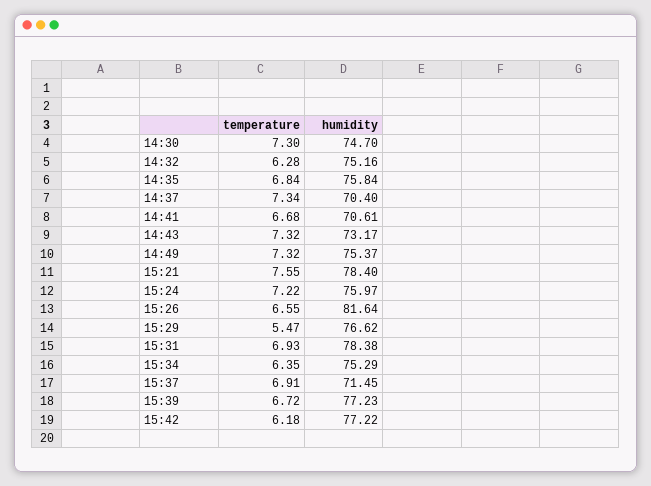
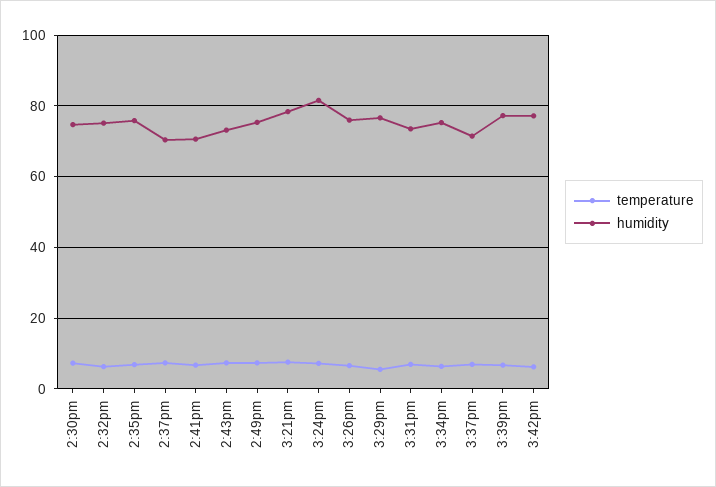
  {
    "temperature": {
      "14:30": 7.3,
      "14:32": 6.28,
      "14:35": 6.84,
      "14:37": 7.34,
      "14:41": 6.68,
      "14:43": 7.32,
      "14:49": 7.32,
      "15:21": 7.55,
      "15:24": 7.22,
      "15:26": 6.55,
      "15:29": 5.47,
      "15:31": 6.93,
      "15:34": 6.35,
      "15:37": 6.91,
      "15:39": 6.72,
      "15:42": 6.18
    },
    "humidity": {
      "14:30": 74.7,
      "14:32": 75.16,
      "14:35": 75.84,
      "14:37": 70.4,
      "14:41": 70.61,
      "14:43": 73.17,
      "14:49": 75.37,
      "15:21": 78.4,
-     "15:24": 75.97,
+     "15:24": 82,
-     "15:26": 81.64,
+     "15:26": 76,
      "15:29": 76.62,
-     "15:31": 78.38,
+     "15:31": 74,
      "15:34": 75.29,
      "15:37": 71.45,
      "15:39": 77.23,
      "15:42": 77.22
    }
  }

